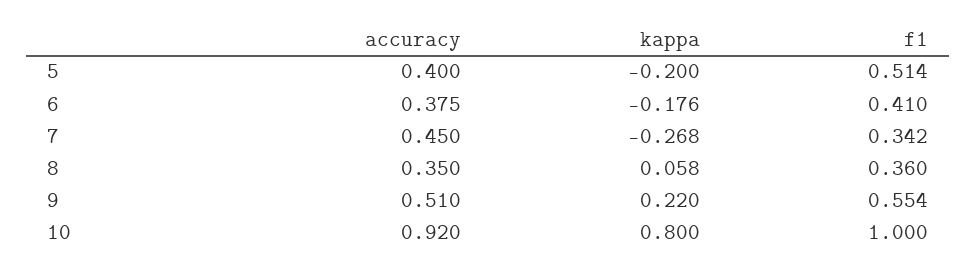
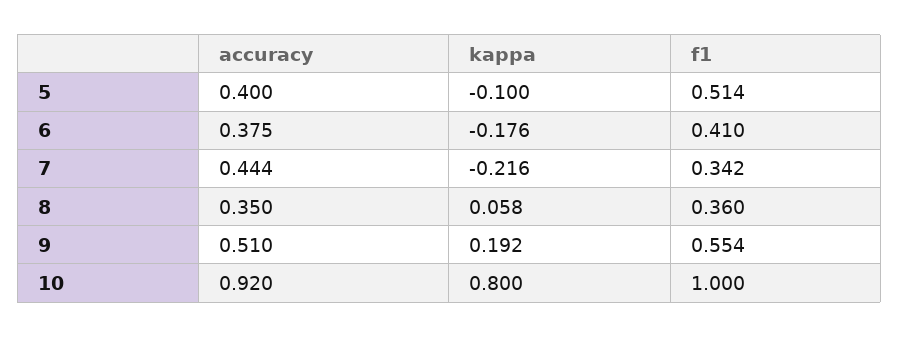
  {
    "accuracy": {
      "5": 0.4,
      "6": 0.375,
-     "7": 0.45,
+     "7": 0.444,
      "8": 0.35,
      "9": 0.51,
      "10": 0.92
    },
    "kappa": {
-     "5": -0.2,
+     "5": -0.1,
      "6": -0.176,
-     "7": -0.268,
+     "7": -0.216,
      "8": 0.058,
-     "9": 0.22,
+     "9": 0.192,
      "10": 0.8
    },
    "f1": {
      "5": 0.514,
      "6": 0.41,
      "7": 0.342,
      "8": 0.36,
      "9": 0.554,
      "10": 1
    }
  }

